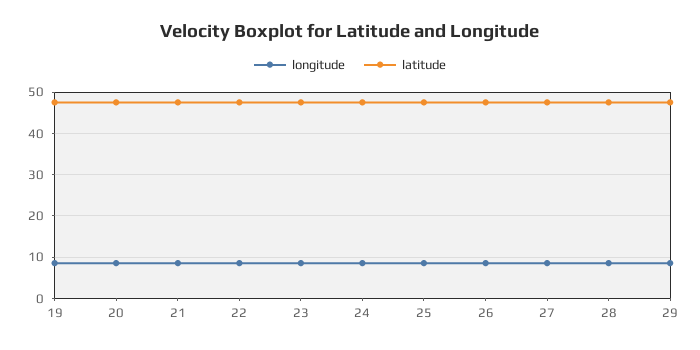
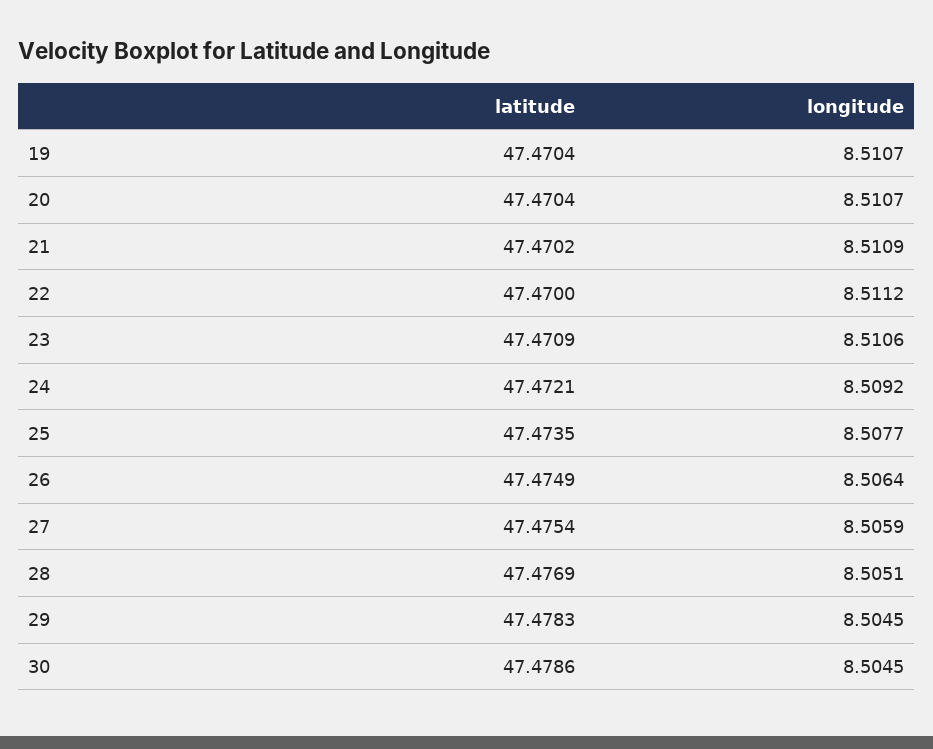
  {
    "longitude": {
      "19": 8.5107,
      "20": 8.5107,
      "21": 8.5109,
      "22": 8.5112,
      "23": 8.5106,
      "24": 8.5092,
      "25": 8.5077,
      "26": 8.5064,
      "27": 8.5059,
      "28": 8.5051,
-     "29": 8.5045
+     "29": 8.5045,
+     "30": 8.5045
    },
    "latitude": {
      "19": 47.4704,
      "20": 47.4704,
      "21": 47.4702,
      "22": 47.47,
      "23": 47.4709,
      "24": 47.4721,
      "25": 47.4735,
      "26": 47.4749,
      "27": 47.4754,
      "28": 47.4769,
-     "29": 47.4783
+     "29": 47.4783,
+     "30": 47.4786
    }
  }

